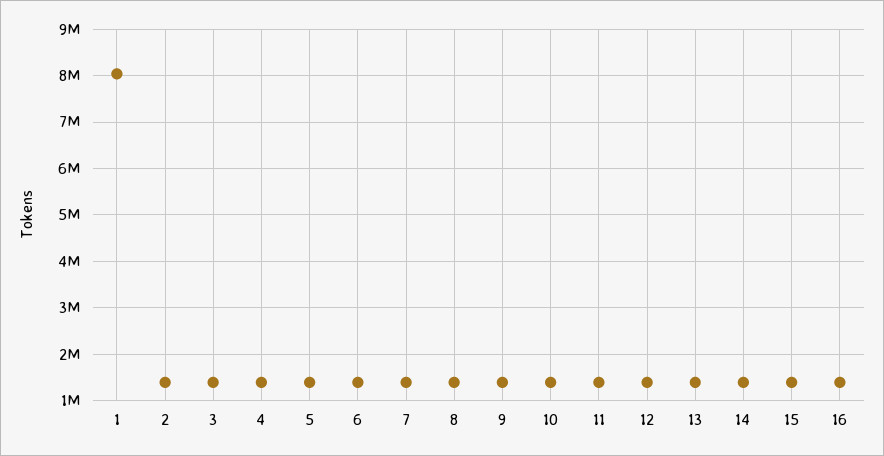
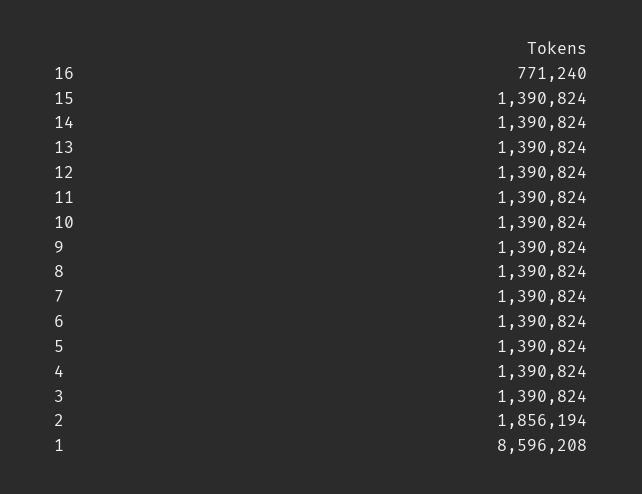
  {
-   "1": 8000000,
+   "1": 8596208,
-   "2": 1400000,
+   "2": 1856194,
    "3": 1390824,
    "4": 1390824,
    "5": 1390824,
    "6": 1390824,
    "7": 1390824,
    "8": 1390824,
    "9": 1390824,
    "10": 1390824,
    "11": 1390824,
    "12": 1390824,
    "13": 1390824,
    "14": 1390824,
    "15": 1390824,
-   "16": 1400000
+   "16": 771240
  }

